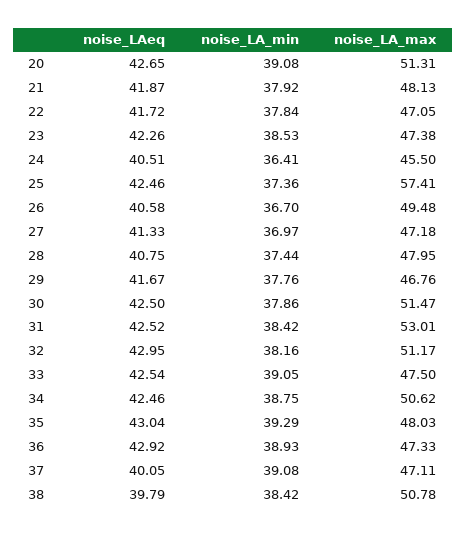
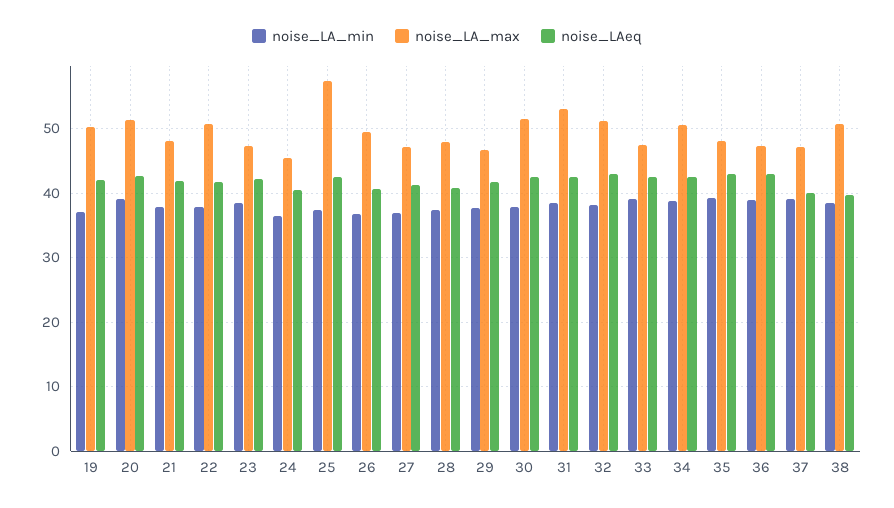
  {
    "noise_LAeq": {
      "20": 42.65,
      "21": 41.87,
      "22": 41.72,
      "23": 42.26,
      "24": 40.51,
      "25": 42.46,
      "26": 40.58,
      "27": 41.33,
      "28": 40.75,
      "29": 41.67,
      "30": 42.5,
      "31": 42.52,
      "32": 42.95,
      "33": 42.54,
      "34": 42.46,
      "35": 43.04,
      "36": 42.92,
      "37": 40.05,
-     "38": 39.79
+     "38": 39.79,
+     "19": 42
    },
    "noise_LA_min": {
      "20": 39.08,
      "21": 37.92,
      "22": 37.84,
      "23": 38.53,
      "24": 36.41,
      "25": 37.36,
      "26": 36.7,
      "27": 36.97,
      "28": 37.44,
      "29": 37.76,
      "30": 37.86,
      "31": 38.42,
      "32": 38.16,
      "33": 39.05,
      "34": 38.75,
      "35": 39.29,
      "36": 38.93,
      "37": 39.08,
-     "38": 38.42
+     "38": 38.42,
+     "19": 37
    },
    "noise_LA_max": {
      "20": 51.31,
      "21": 48.13,
-     "22": 47.05,
+     "22": 51,
      "23": 47.38,
      "24": 45.5,
      "25": 57.41,
      "26": 49.48,
      "27": 47.18,
      "28": 47.95,
      "29": 46.76,
      "30": 51.47,
      "31": 53.01,
      "32": 51.17,
      "33": 47.5,
      "34": 50.62,
      "35": 48.03,
      "36": 47.33,
      "37": 47.11,
-     "38": 50.78
+     "38": 50.78,
+     "19": 50
    }
  }

